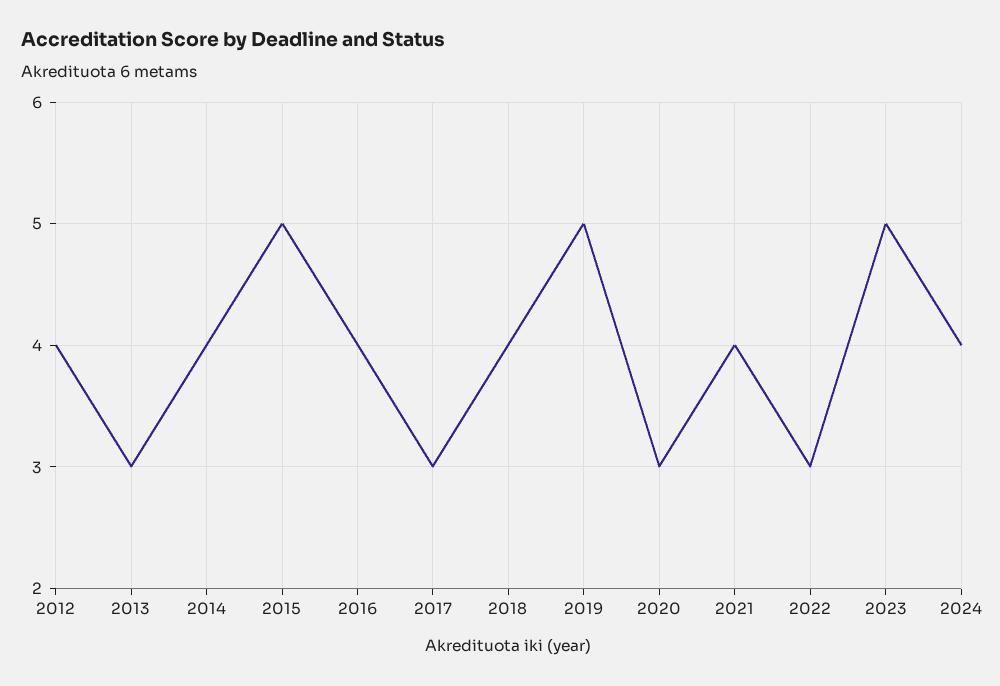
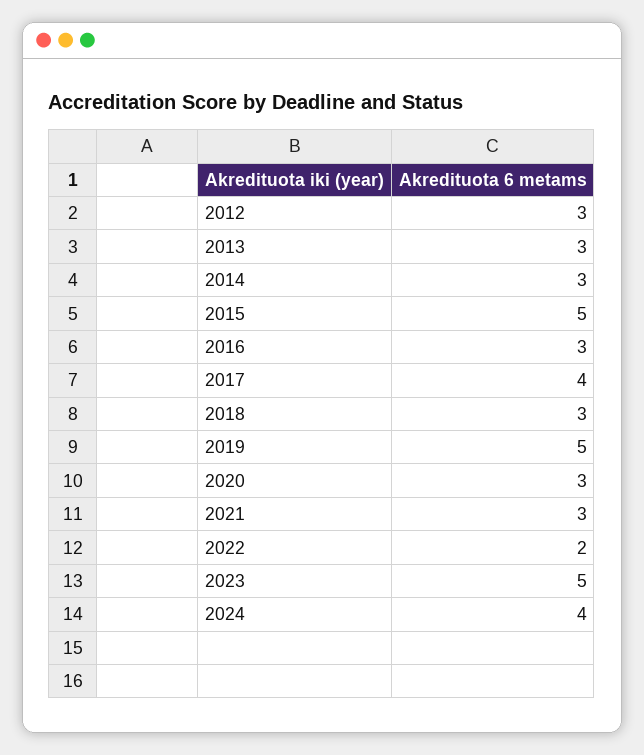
  {
-   "2012": 4,
+   "2012": 3,
    "2013": 3,
-   "2014": 4,
+   "2014": 3,
    "2015": 5,
-   "2016": 4,
+   "2016": 3,
-   "2017": 3,
+   "2017": 4,
-   "2018": 4,
+   "2018": 3,
    "2019": 5,
    "2020": 3,
-   "2021": 4,
+   "2021": 3,
-   "2022": 3,
+   "2022": 2,
    "2023": 5,
    "2024": 4
  }

